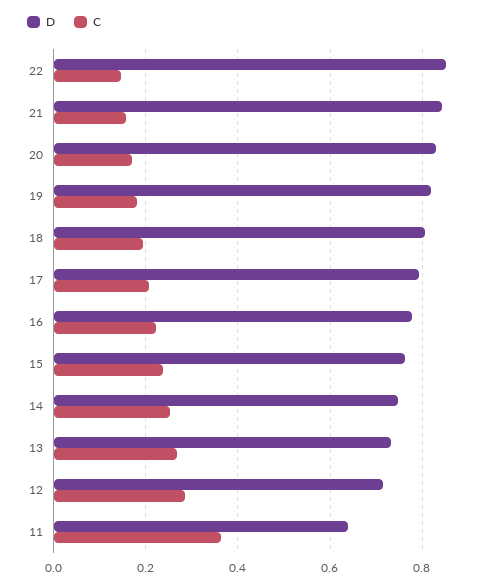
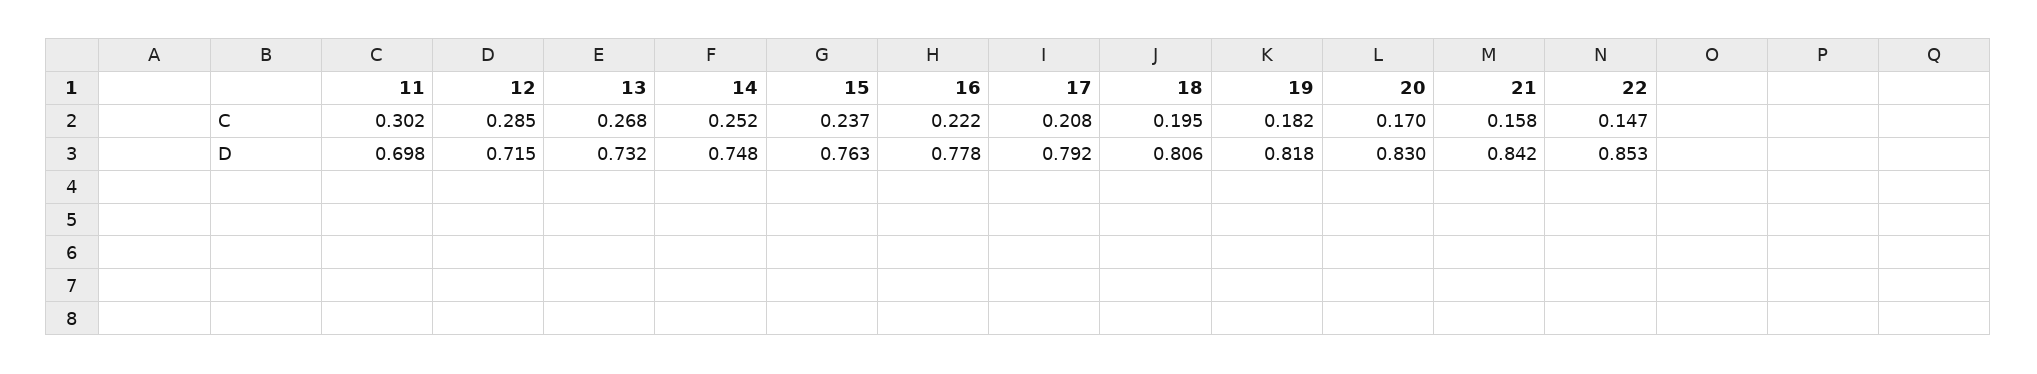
  {
    "D": {
      "22": 0.853,
      "21": 0.842,
      "20": 0.83,
      "19": 0.818,
      "18": 0.806,
      "17": 0.792,
      "16": 0.778,
      "15": 0.763,
      "14": 0.748,
      "13": 0.732,
      "12": 0.715,
-     "11": 0.64
+     "11": 0.698
    },
    "C": {
      "22": 0.147,
      "21": 0.158,
      "20": 0.17,
      "19": 0.182,
      "18": 0.195,
      "17": 0.208,
      "16": 0.222,
      "15": 0.237,
      "14": 0.252,
      "13": 0.268,
      "12": 0.285,
-     "11": 0.36
+     "11": 0.302
    }
  }

